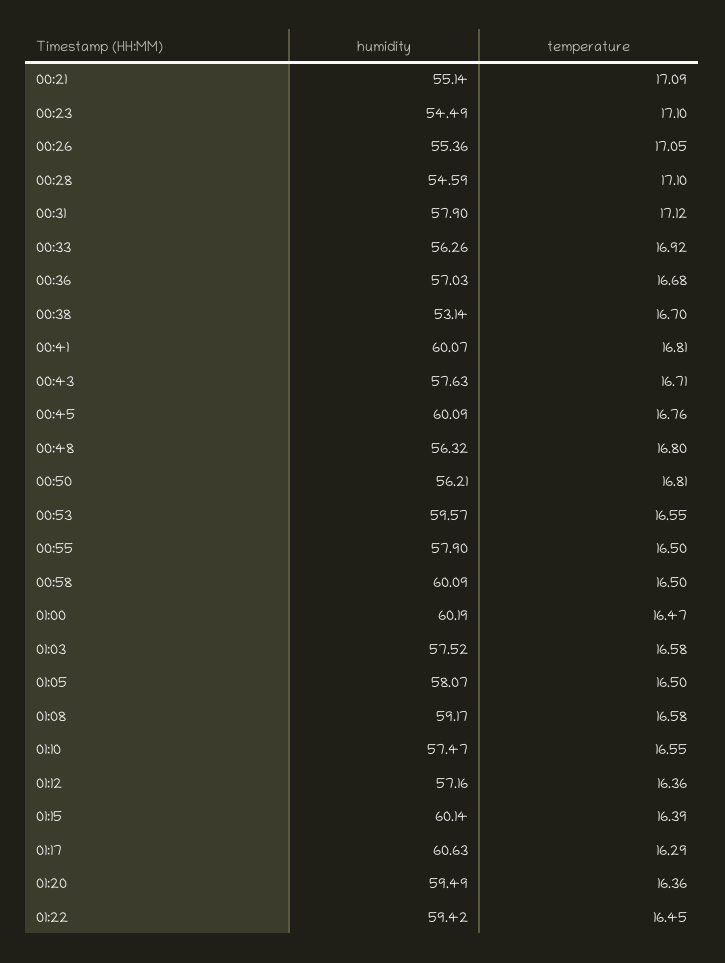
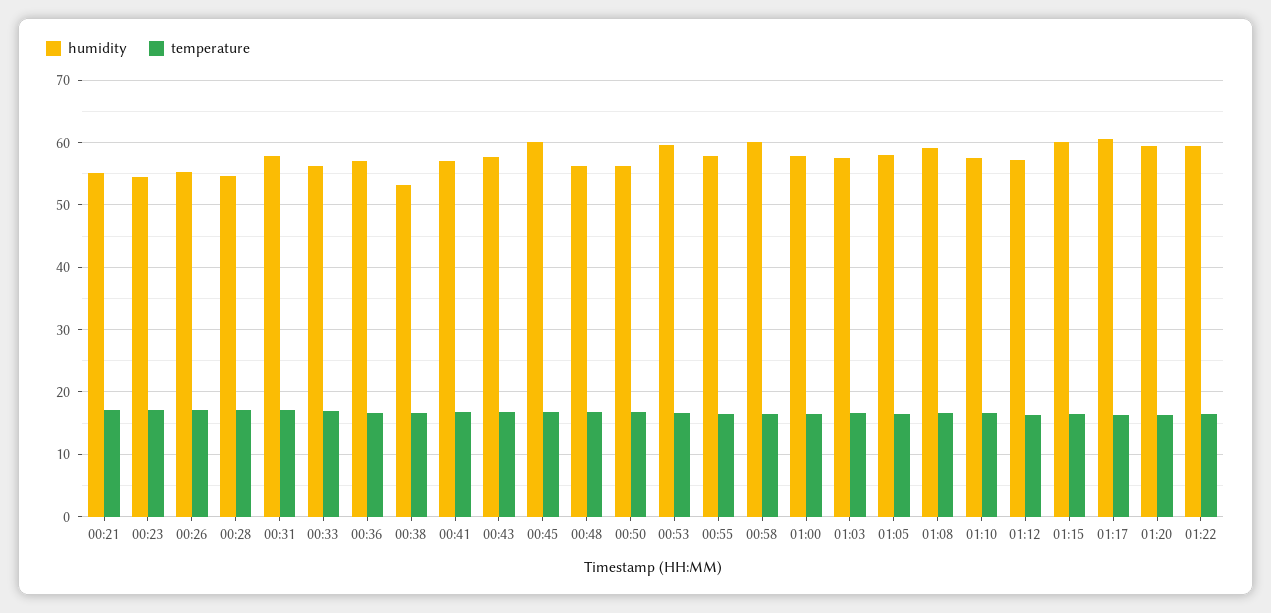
  {
    "humidity": {
      "00:21": 55.14,
      "00:23": 54.49,
      "00:26": 55.36,
      "00:28": 54.59,
      "00:31": 57.9,
      "00:33": 56.26,
      "00:36": 57.03,
      "00:38": 53.14,
-     "00:41": 60.07,
+     "00:41": 57,
      "00:43": 57.63,
      "00:45": 60.09,
      "00:48": 56.32,
      "00:50": 56.21,
      "00:53": 59.57,
      "00:55": 57.9,
      "00:58": 60.09,
-     "01:00": 60.19,
+     "01:00": 58,
      "01:03": 57.52,
      "01:05": 58.07,
      "01:08": 59.17,
      "01:10": 57.47,
      "01:12": 57.16,
      "01:15": 60.14,
      "01:17": 60.63,
      "01:20": 59.49,
      "01:22": 59.42
    },
    "temperature": {
      "00:21": 17.09,
      "00:23": 17.1,
      "00:26": 17.05,
      "00:28": 17.1,
      "00:31": 17.12,
      "00:33": 16.92,
      "00:36": 16.68,
      "00:38": 16.7,
      "00:41": 16.81,
      "00:43": 16.71,
      "00:45": 16.76,
      "00:48": 16.8,
      "00:50": 16.81,
      "00:53": 16.55,
      "00:55": 16.5,
      "00:58": 16.5,
      "01:00": 16.47,
      "01:03": 16.58,
      "01:05": 16.5,
      "01:08": 16.58,
      "01:10": 16.55,
      "01:12": 16.36,
      "01:15": 16.39,
      "01:17": 16.29,
      "01:20": 16.36,
      "01:22": 16.45
    }
  }

